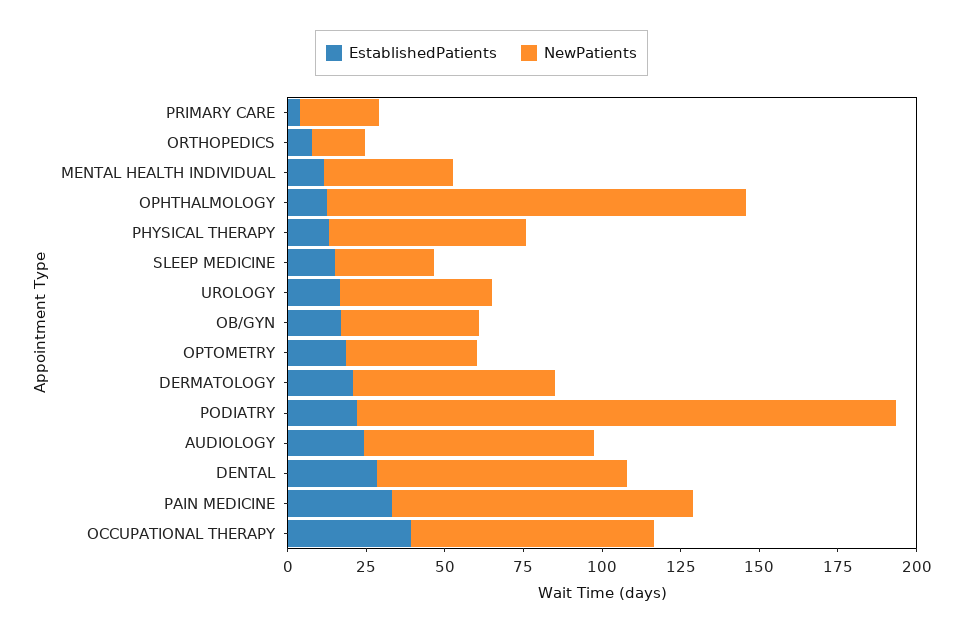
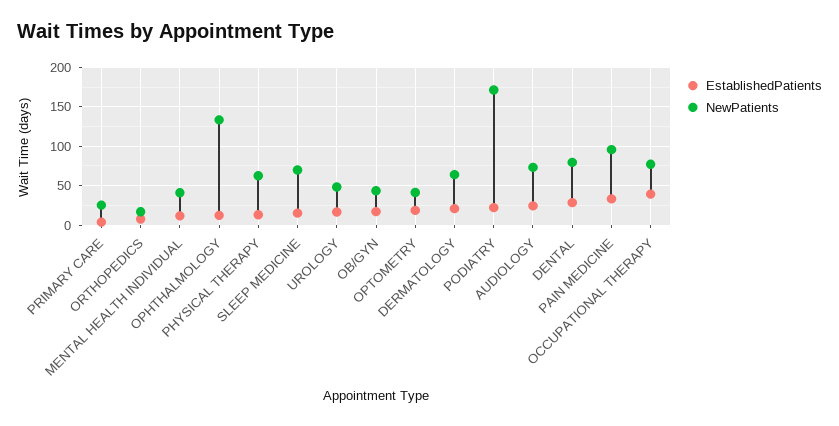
  {
    "EstablishedPatients": {
      "PRIMARY CARE": 5,
      "ORTHOPEDICS": 10,
      "MENTAL HEALTH INDIVIDUAL": 10,
      "OPHTHALMOLOGY": 10,
      "PHYSICAL THERAPY": 15,
      "SLEEP MEDICINE": 15,
      "UROLOGY": 15,
      "OB/GYN": 15,
      "OPTOMETRY": 20,
      "DERMATOLOGY": 20,
      "PODIATRY": 20,
      "AUDIOLOGY": 25,
      "DENTAL": 30,
      "PAIN MEDICINE": 35,
      "OCCUPATIONAL THERAPY": 40
    },
    "NewPatients": {
      "PRIMARY CARE": 25,
      "ORTHOPEDICS": 15,
      "MENTAL HEALTH INDIVIDUAL": 40,
      "OPHTHALMOLOGY": 135,
      "PHYSICAL THERAPY": 65,
-     "SLEEP MEDICINE": 30,
+     "SLEEP MEDICINE": 70,
      "UROLOGY": 50,
      "OB/GYN": 45,
      "OPTOMETRY": 40,
      "DERMATOLOGY": 65,
      "PODIATRY": 170,
      "AUDIOLOGY": 75,
      "DENTAL": 80,
      "PAIN MEDICINE": 95,
      "OCCUPATIONAL THERAPY": 75
    }
  }

